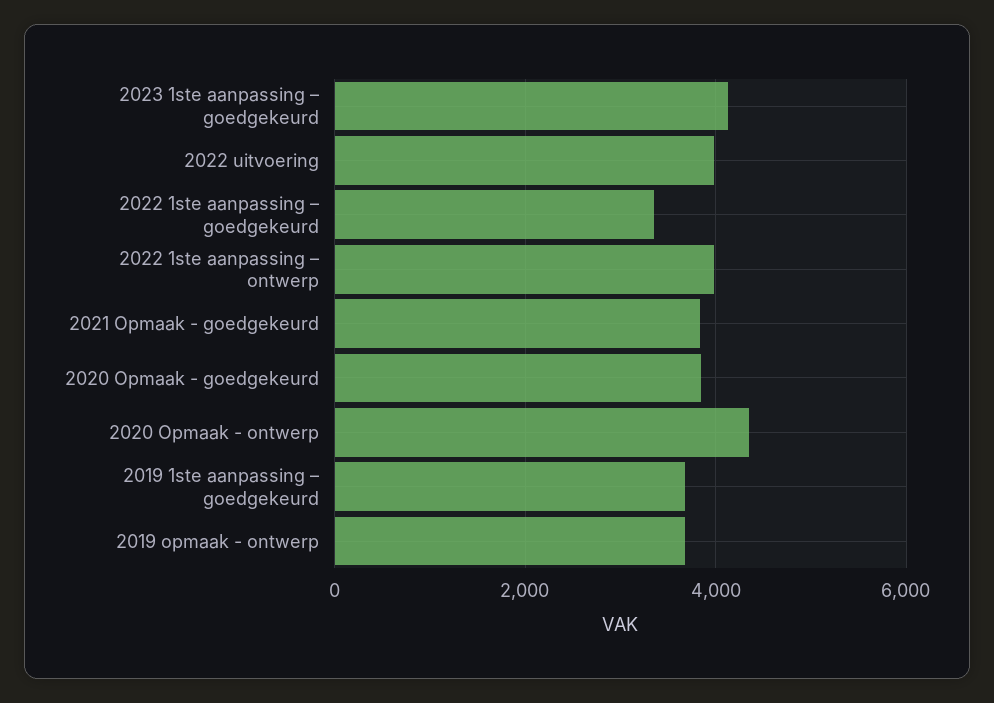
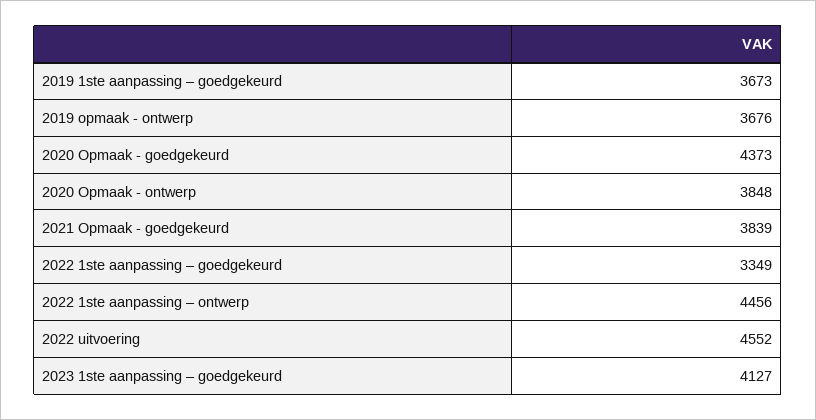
  {
    "2023 1ste aanpassing – goedgekeurd": 4127,
-   "2022 uitvoering": 4000,
+   "2022 uitvoering": 4552,
    "2022 1ste aanpassing – goedgekeurd": 3349,
-   "2022 1ste aanpassing – ontwerp": 4000,
+   "2022 1ste aanpassing – ontwerp": 4456,
    "2021 Opmaak - goedgekeurd": 3839,
-   "2020 Opmaak - goedgekeurd": 3800,
+   "2020 Opmaak - goedgekeurd": 4373,
-   "2020 Opmaak - ontwerp": 4400,
+   "2020 Opmaak - ontwerp": 3848,
    "2019 1ste aanpassing – goedgekeurd": 3673,
    "2019 opmaak - ontwerp": 3676
  }

